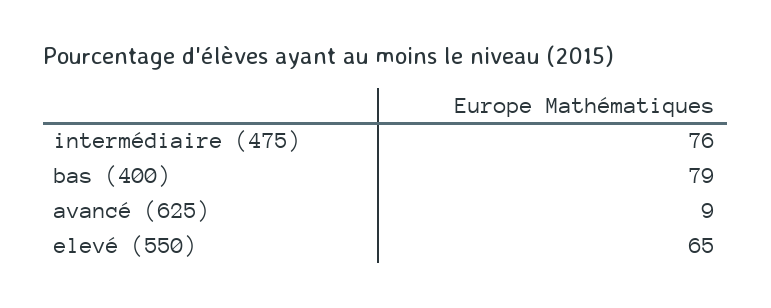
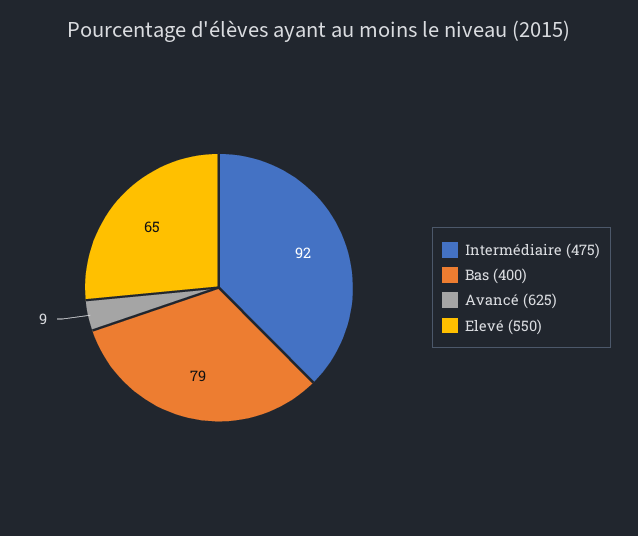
  {
-   "intermédiaire (475)": 76,
+   "intermédiaire (475)": 92,
    "bas (400)": 79,
    "avancé (625)": 9,
    "elevé (550)": 65
  }

